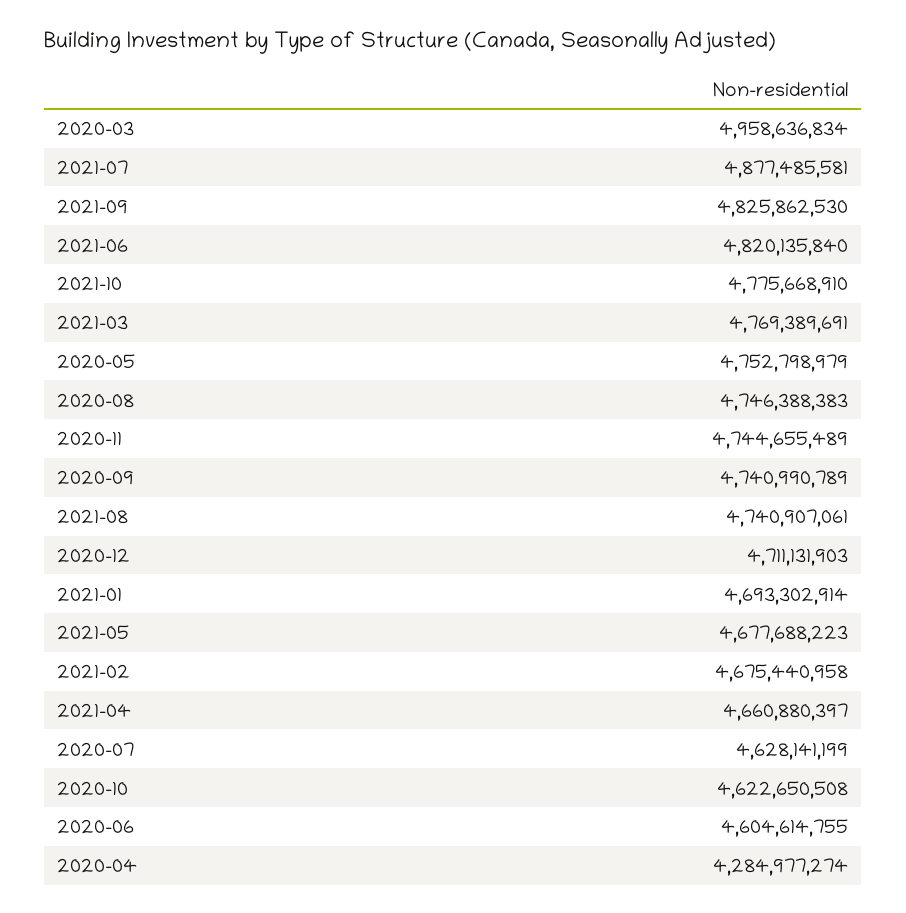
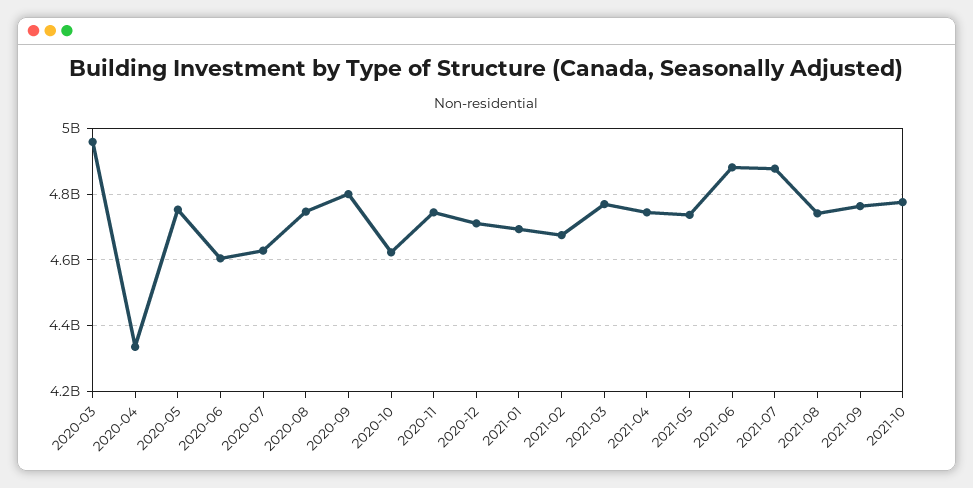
  {
    "2020-03": 4958636834,
    "2021-07": 4877485581,
-   "2021-09": 4825862530,
+   "2021-09": 4760000000,
-   "2021-06": 4820135840,
+   "2021-06": 4880000000,
    "2021-10": 4775668910,
    "2021-03": 4769389691,
    "2020-05": 4752798979,
    "2020-08": 4746388383,
    "2020-11": 4744655489,
-   "2020-09": 4740990789,
+   "2020-09": 4800000000,
    "2021-08": 4740907061,
    "2020-12": 4711131903,
    "2021-01": 4693302914,
-   "2021-05": 4677688223,
+   "2021-05": 4740000000,
    "2021-02": 4675440958,
-   "2021-04": 4660880397,
+   "2021-04": 4740000000,
    "2020-07": 4628141199,
    "2020-10": 4622650508,
    "2020-06": 4604614755,
-   "2020-04": 4284977274
+   "2020-04": 4340000000
  }

